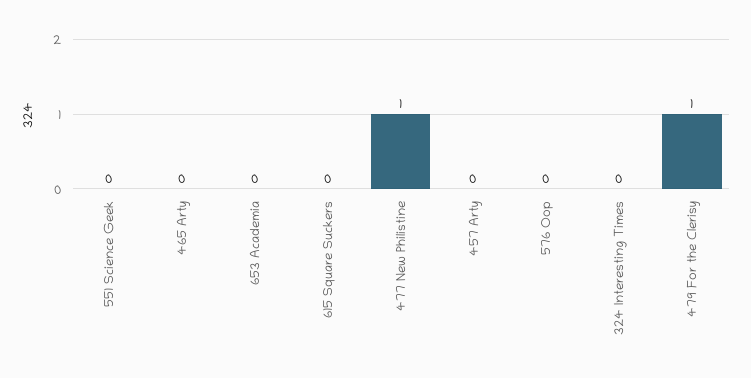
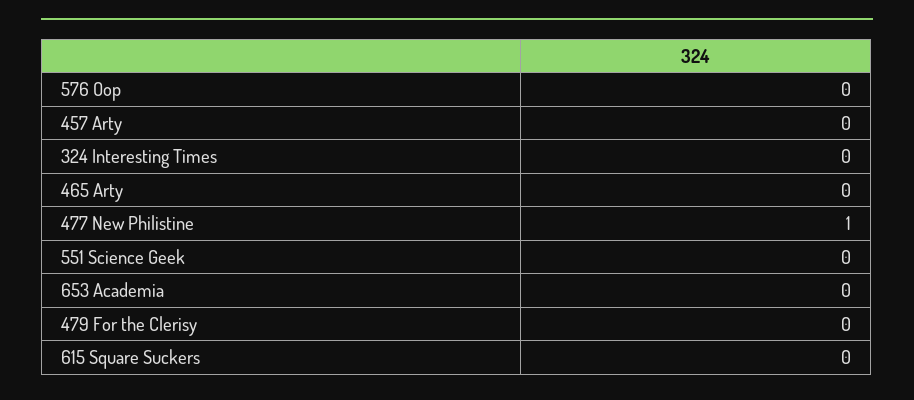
  {
    "551 Science Geek": 0,
    "465 Arty": 0,
    "653 Academia": 0,
    "615 Square Suckers": 0,
    "477 New Philistine": 1,
    "457 Arty": 0,
    "576 Oop": 0,
    "324 Interesting Times": 0,
-   "479 For the Clerisy": 1
+   "479 For the Clerisy": 0
  }

